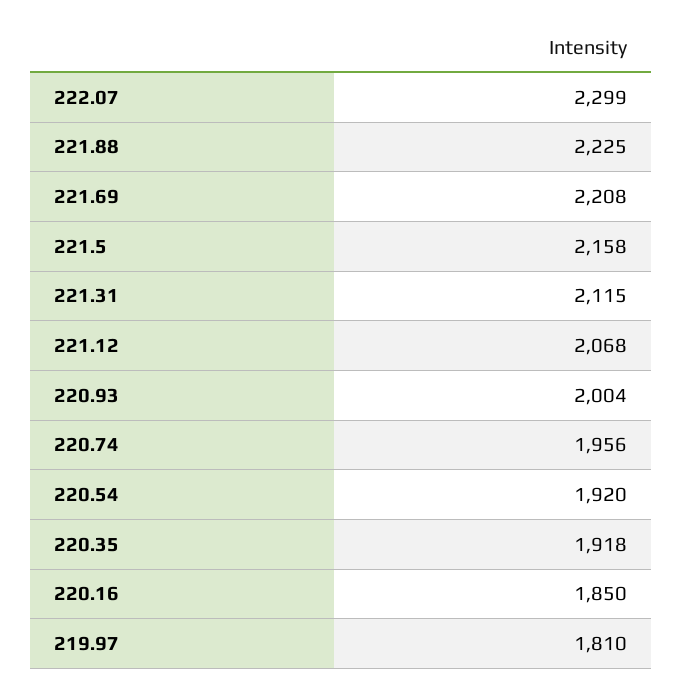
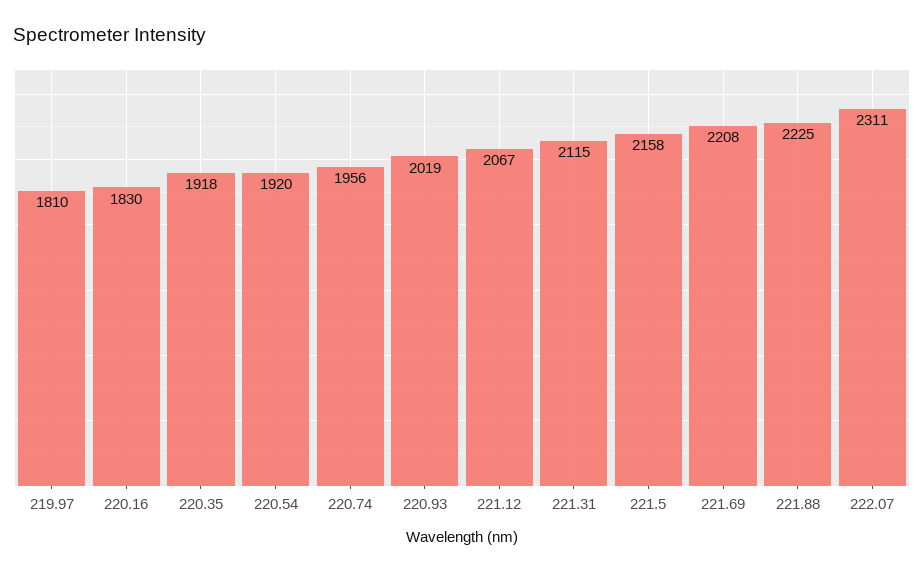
  {
-   "222.07": 2299,
+   "222.07": 2311,
    "221.88": 2225,
    "221.69": 2208,
    "221.5": 2158,
    "221.31": 2115,
-   "221.12": 2068,
+   "221.12": 2067,
-   "220.93": 2004,
+   "220.93": 2019,
    "220.74": 1956,
    "220.54": 1920,
    "220.35": 1918,
-   "220.16": 1850,
+   "220.16": 1830,
    "219.97": 1810
  }

